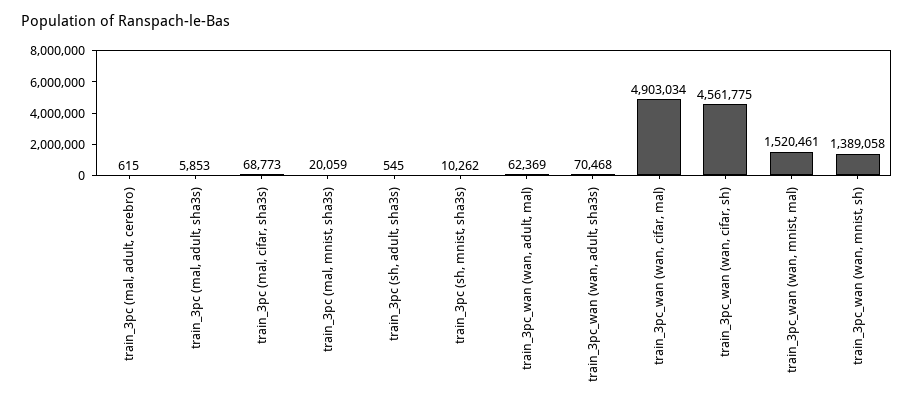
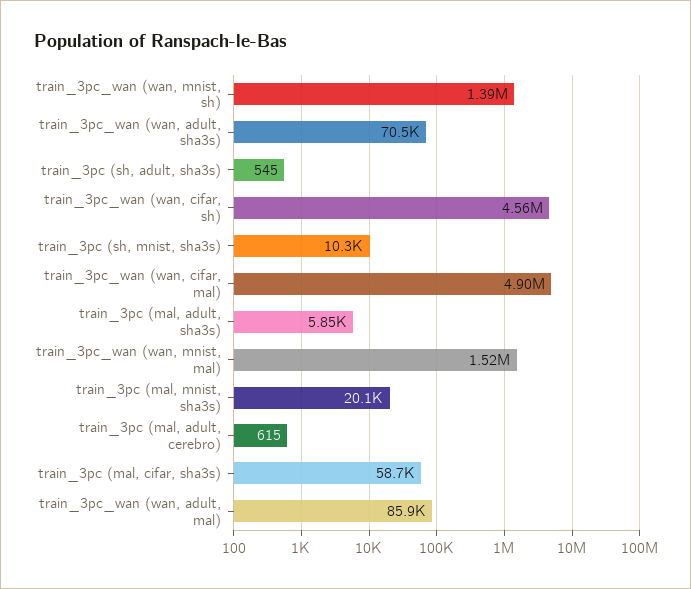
  {
    "train_3pc (mal, adult, cerebro)": 615,
    "train_3pc (mal, adult, sha3s)": 5853,
-   "train_3pc (mal, cifar, sha3s)": 68773,
+   "train_3pc (mal, cifar, sha3s)": 58700,
    "train_3pc (mal, mnist, sha3s)": 20059,
    "train_3pc (sh, adult, sha3s)": 545,
    "train_3pc (sh, mnist, sha3s)": 10262,
-   "train_3pc_wan (wan, adult, mal)": 62369,
+   "train_3pc_wan (wan, adult, mal)": 85900,
    "train_3pc_wan (wan, adult, sha3s)": 70468,
    "train_3pc_wan (wan, cifar, mal)": 4903034,
    "train_3pc_wan (wan, cifar, sh)": 4561775,
    "train_3pc_wan (wan, mnist, mal)": 1520461,
    "train_3pc_wan (wan, mnist, sh)": 1389058
  }

